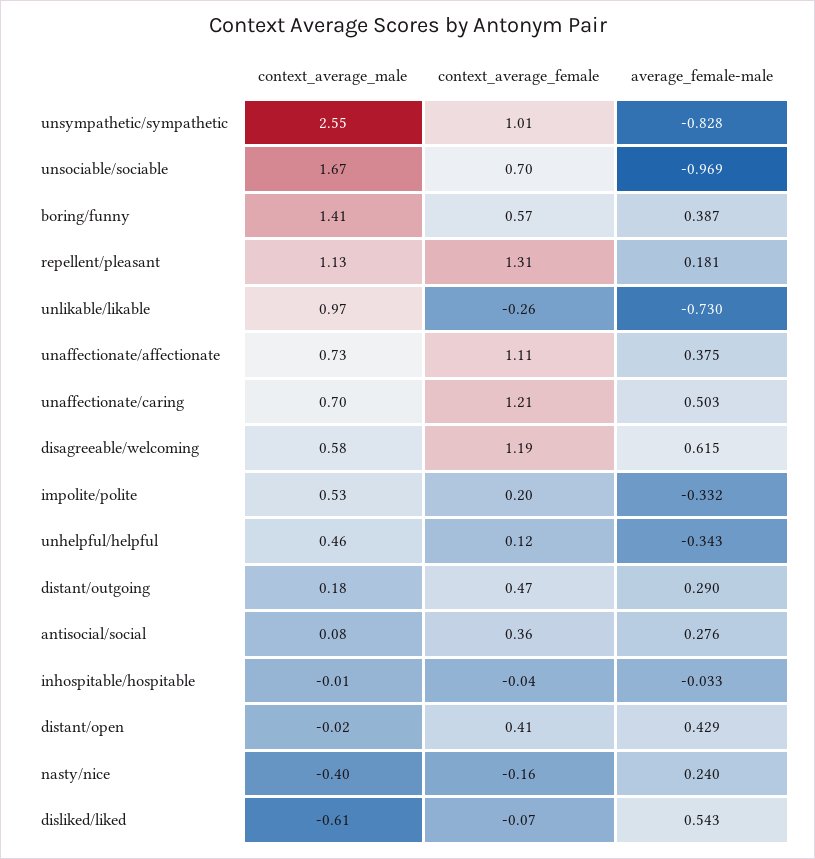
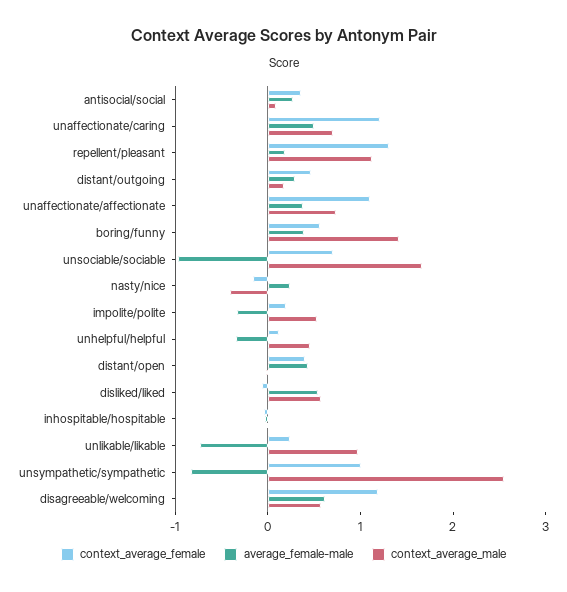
  {
    "context_average_male": {
      "unsympathetic/sympathetic": 2.55,
      "unsociable/sociable": 1.67,
      "boring/funny": 1.41,
      "repellent/pleasant": 1.13,
      "unlikable/likable": 0.97,
      "unaffectionate/affectionate": 0.73,
      "unaffectionate/caring": 0.7,
      "disagreeable/welcoming": 0.58,
      "impolite/polite": 0.53,
      "unhelpful/helpful": 0.46,
      "distant/outgoing": 0.18,
      "antisocial/social": 0.08,
      "inhospitable/hospitable": -0.01,
      "distant/open": -0.02,
      "nasty/nice": -0.4,
-     "disliked/liked": -0.61
+     "disliked/liked": 0.6
    },
    "context_average_female": {
      "unsympathetic/sympathetic": 1.01,
      "unsociable/sociable": 0.7,
      "boring/funny": 0.57,
      "repellent/pleasant": 1.31,
-     "unlikable/likable": -0.26,
+     "unlikable/likable": 0.2,
      "unaffectionate/affectionate": 1.11,
      "unaffectionate/caring": 1.21,
      "disagreeable/welcoming": 1.19,
      "impolite/polite": 0.2,
      "unhelpful/helpful": 0.12,
      "distant/outgoing": 0.47,
      "antisocial/social": 0.36,
      "inhospitable/hospitable": -0.04,
      "distant/open": 0.41,
      "nasty/nice": -0.16,
      "disliked/liked": -0.07
    },
    "average_female-male": {
      "unsympathetic/sympathetic": -0.828,
      "unsociable/sociable": -0.969,
      "boring/funny": 0.387,
      "repellent/pleasant": 0.181,
      "unlikable/likable": -0.73,
      "unaffectionate/affectionate": 0.375,
      "unaffectionate/caring": 0.503,
      "disagreeable/welcoming": 0.615,
      "impolite/polite": -0.332,
      "unhelpful/helpful": -0.343,
      "distant/outgoing": 0.29,
      "antisocial/social": 0.276,
      "inhospitable/hospitable": -0.033,
      "distant/open": 0.429,
      "nasty/nice": 0.24,
      "disliked/liked": 0.543
    }
  }

